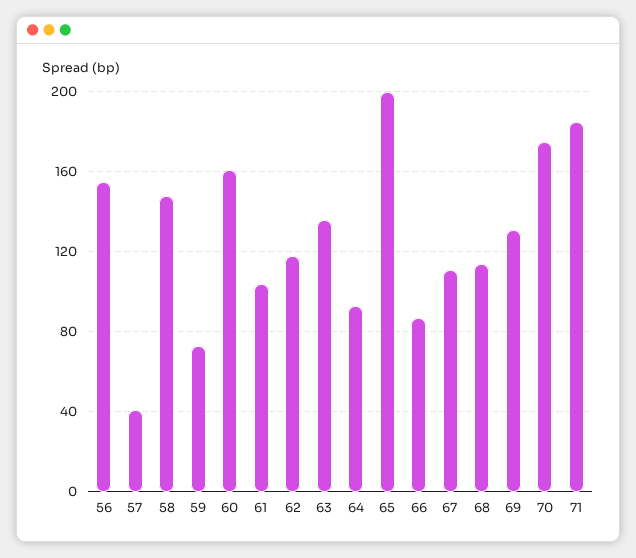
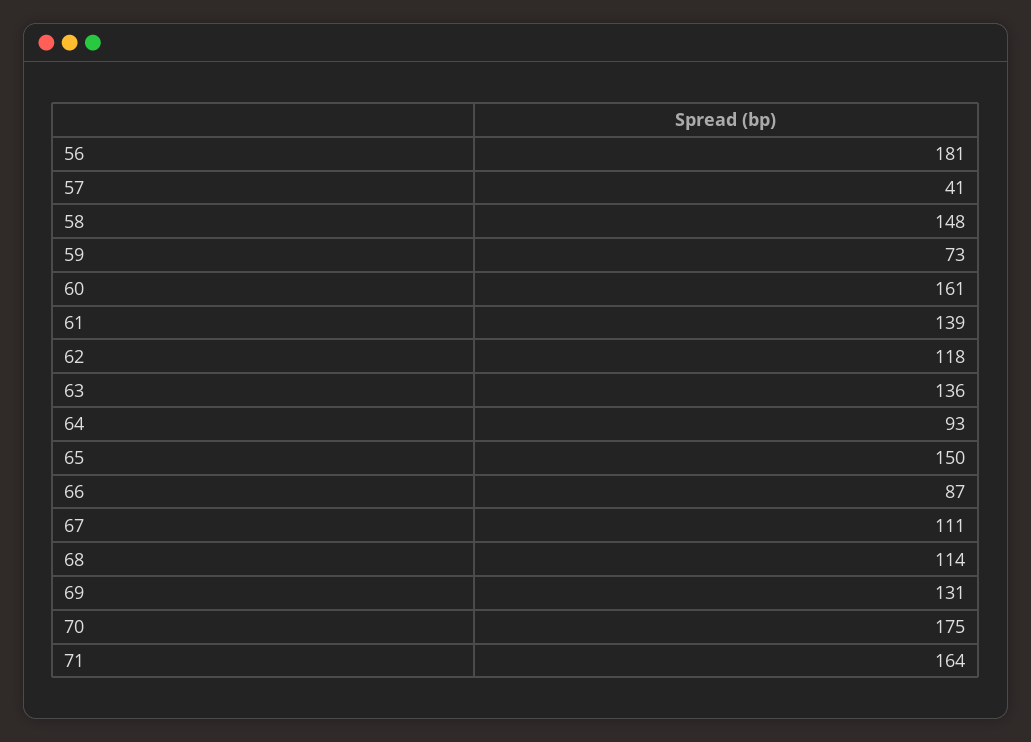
  {
-   "56": 155,
+   "56": 181,
    "57": 41,
    "58": 148,
    "59": 73,
    "60": 161,
-   "61": 105,
+   "61": 139,
    "62": 118,
    "63": 136,
    "64": 93,
-   "65": 200,
+   "65": 150,
    "66": 87,
    "67": 111,
    "68": 114,
    "69": 131,
    "70": 175,
-   "71": 185
+   "71": 164
  }

